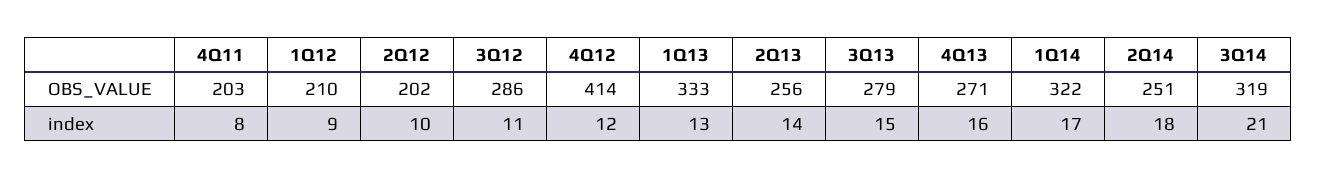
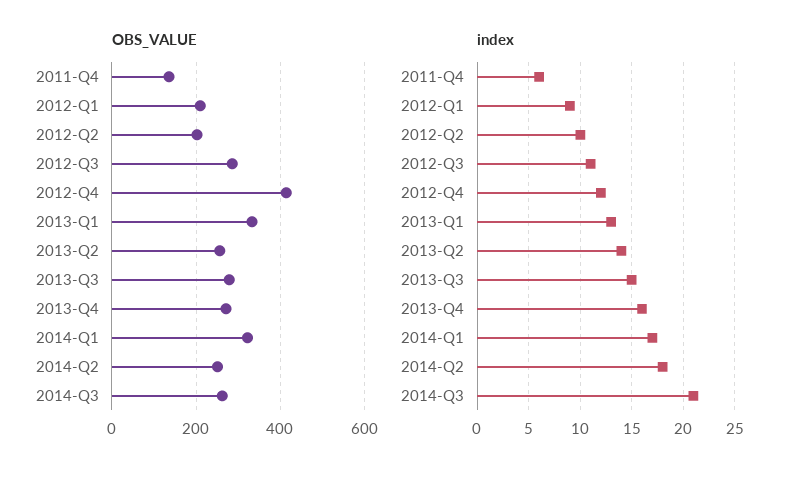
  {
    "OBS_VALUE": {
-     "4Q11": 203,
+     "4Q11": 140,
      "1Q12": 210,
      "2Q12": 202,
      "3Q12": 286,
      "4Q12": 414,
      "1Q13": 333,
      "2Q13": 256,
      "3Q13": 279,
      "4Q13": 271,
      "1Q14": 322,
      "2Q14": 251,
-     "3Q14": 319
+     "3Q14": 260
    },
    "index": {
-     "4Q11": 8,
+     "4Q11": 6,
      "1Q12": 9,
      "2Q12": 10,
      "3Q12": 11,
      "4Q12": 12,
      "1Q13": 13,
      "2Q13": 14,
      "3Q13": 15,
      "4Q13": 16,
      "1Q14": 17,
      "2Q14": 18,
      "3Q14": 21
    }
  }

